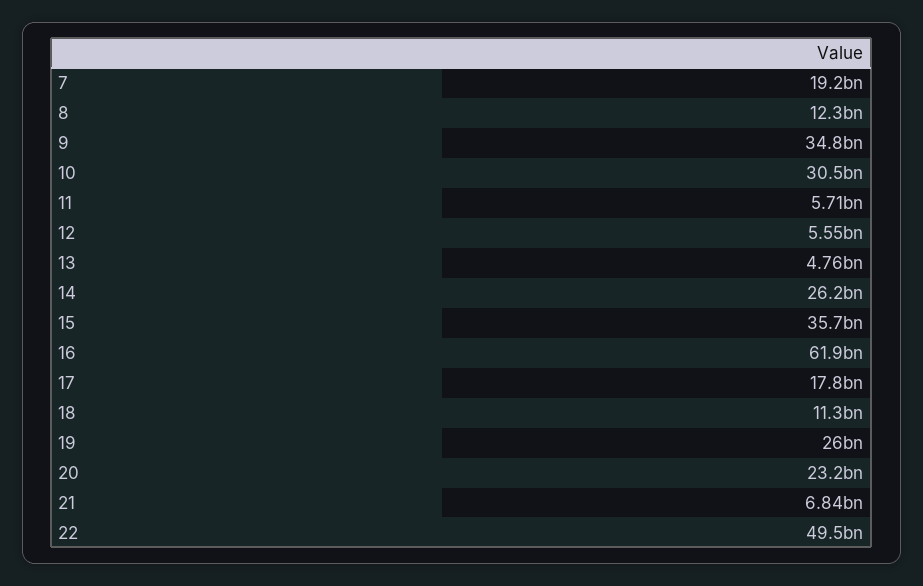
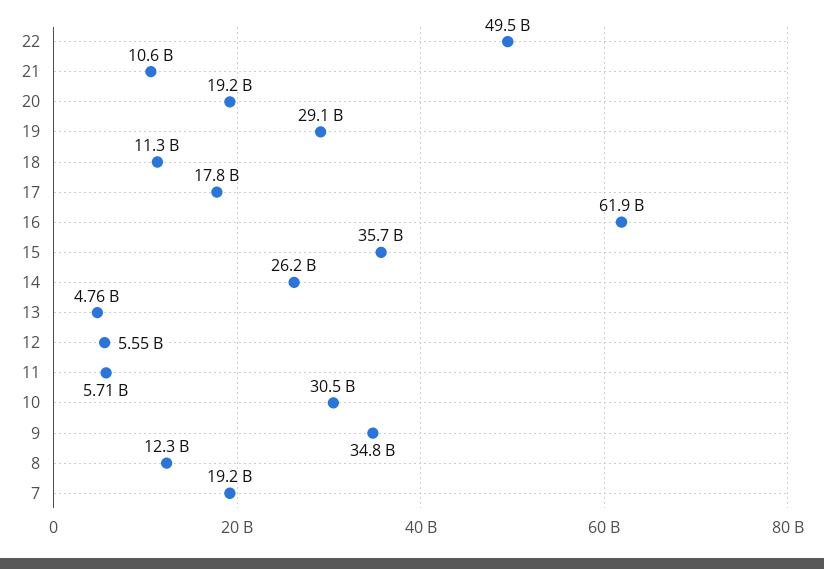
  {
    "7": 19200000000,
    "8": 12300000000,
    "9": 34800000000,
    "10": 30500000000,
    "11": 5710000000,
    "12": 5550000000,
    "13": 4760000000,
    "14": 26200000000,
    "15": 35700000000,
    "16": 61900000000,
    "17": 17800000000,
    "18": 11300000000,
-   "19": 26000000000,
+   "19": 29100000000,
-   "20": 23200000000,
+   "20": 19200000000,
-   "21": 6840000000,
+   "21": 10600000000,
    "22": 49500000000
  }

